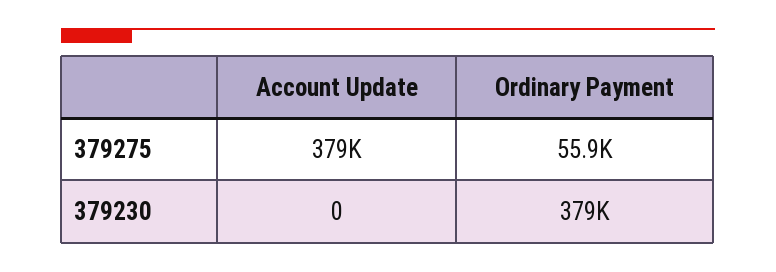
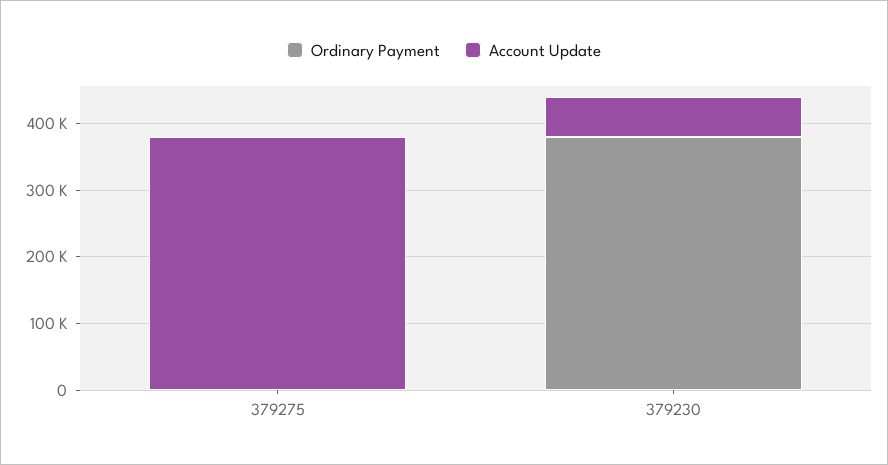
  {
    "Account Update": {
      "379275": 379000,
-     "379230": 0
+     "379230": 60000
    },
    "Ordinary Payment": {
-     "379275": 55900,
+     "379275": 0,
      "379230": 379000
    }
  }

